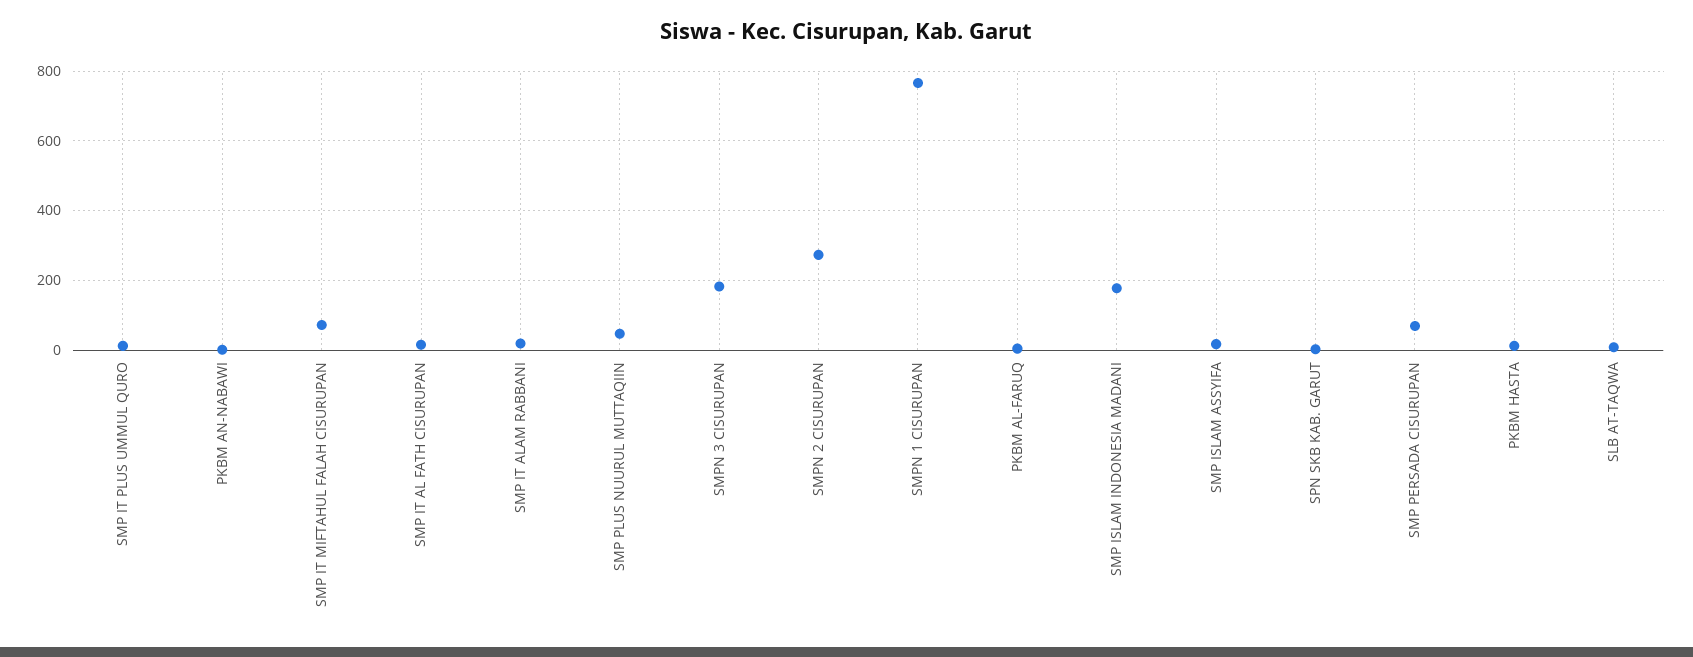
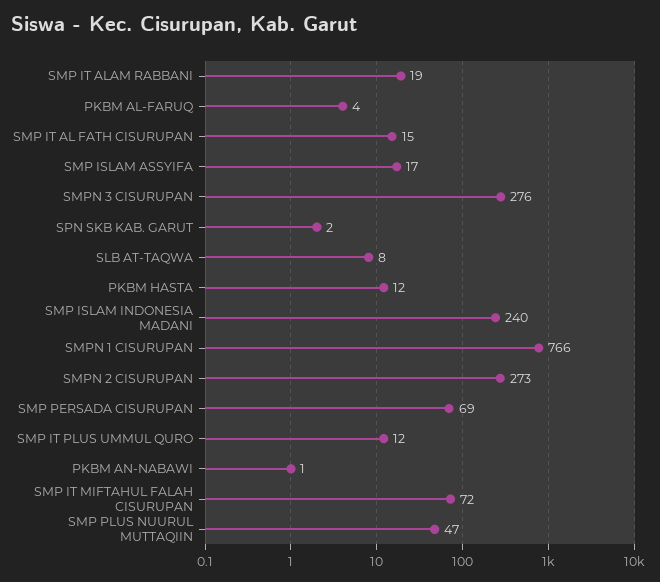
  {
    "SMP IT PLUS UMMUL QURO": 12,
    "PKBM AN-NABAWI": 1,
    "SMP IT MIFTAHUL FALAH CISURUPAN": 72,
    "SMP IT AL FATH CISURUPAN": 15,
    "SMP IT ALAM RABBANI": 19,
    "SMP PLUS NUURUL MUTTAQIIN": 47,
-   "SMPN 3 CISURUPAN": 180,
+   "SMPN 3 CISURUPAN": 276,
    "SMPN 2 CISURUPAN": 273,
    "SMPN 1 CISURUPAN": 766,
    "PKBM AL-FARUQ": 4,
-   "SMP ISLAM INDONESIA MADANI": 180,
+   "SMP ISLAM INDONESIA MADANI": 240,
    "SMP ISLAM ASSYIFA": 17,
    "SPN SKB KAB. GARUT": 2,
    "SMP PERSADA CISURUPAN": 69,
    "PKBM HASTA": 12,
    "SLB AT-TAQWA": 8
  }

